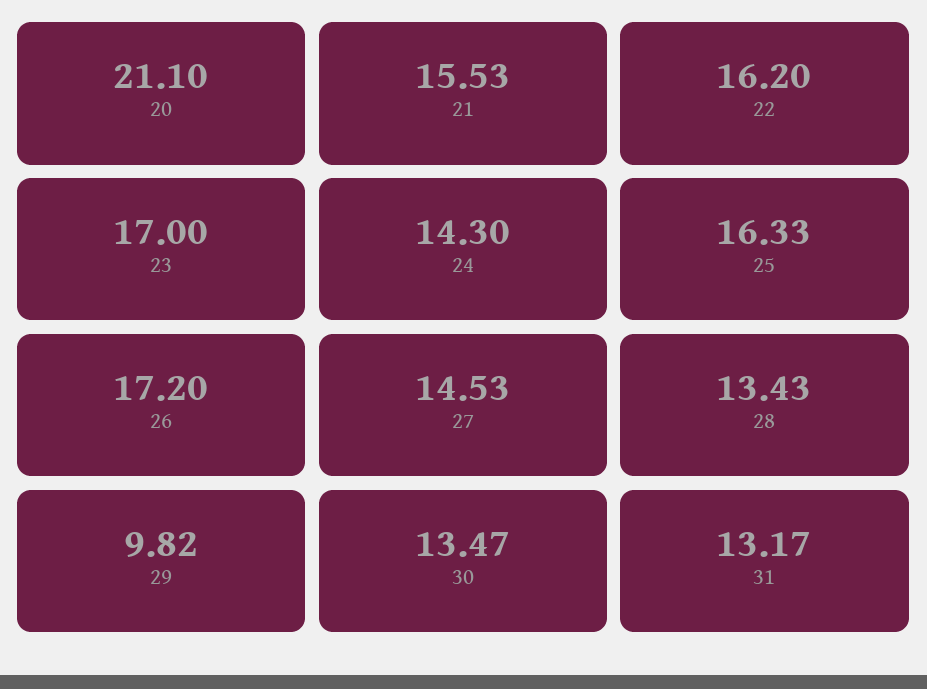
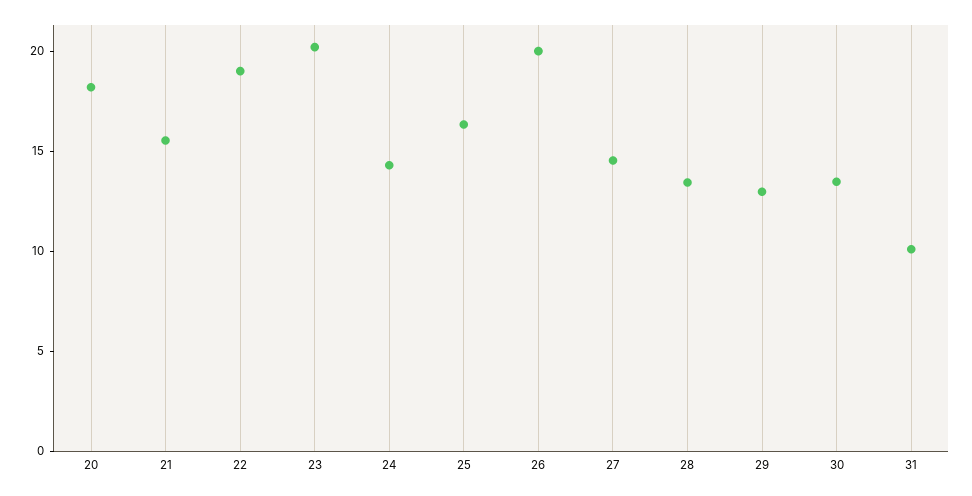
  {
-   "20": 21.1,
+   "20": 18,
    "21": 15.53,
-   "22": 16.2,
+   "22": 19,
-   "23": 17,
+   "23": 20,
    "24": 14.3,
    "25": 16.33,
-   "26": 17.2,
+   "26": 20,
    "27": 14.53,
    "28": 13.43,
-   "29": 9.82,
+   "29": 13,
    "30": 13.47,
-   "31": 13.17
+   "31": 10
  }

